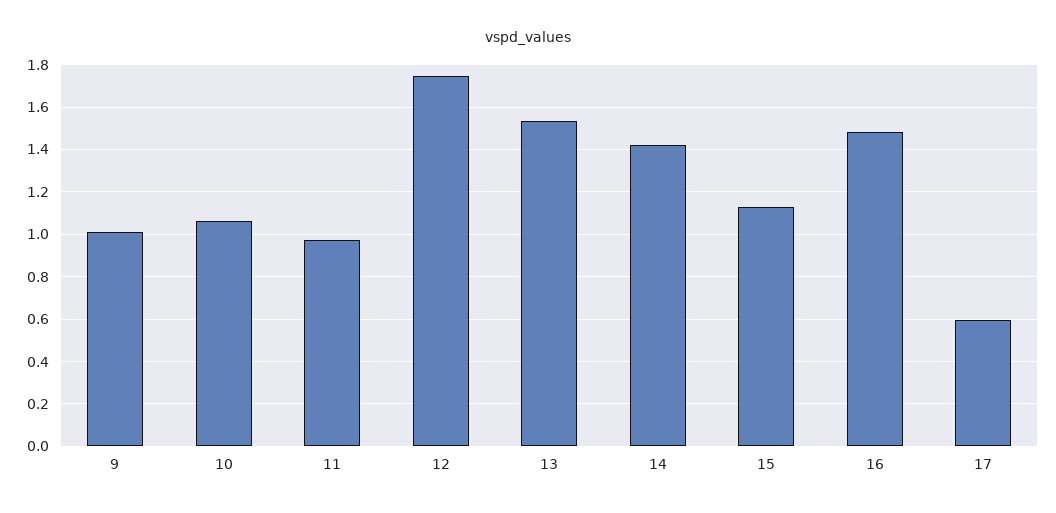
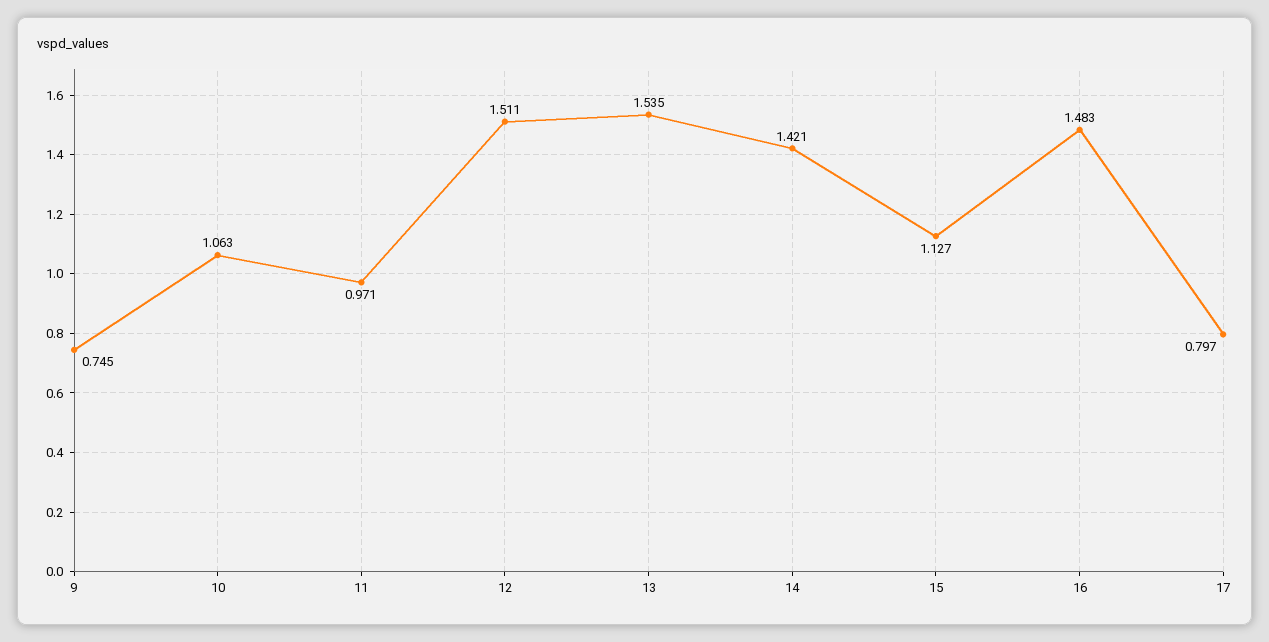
  {
-   "9": 1,
+   "9": 0.745,
    "10": 1.063,
    "11": 0.971,
-   "12": 1.75,
+   "12": 1.511,
    "13": 1.535,
    "14": 1.421,
    "15": 1.127,
    "16": 1.483,
-   "17": 0.6
+   "17": 0.797
  }

